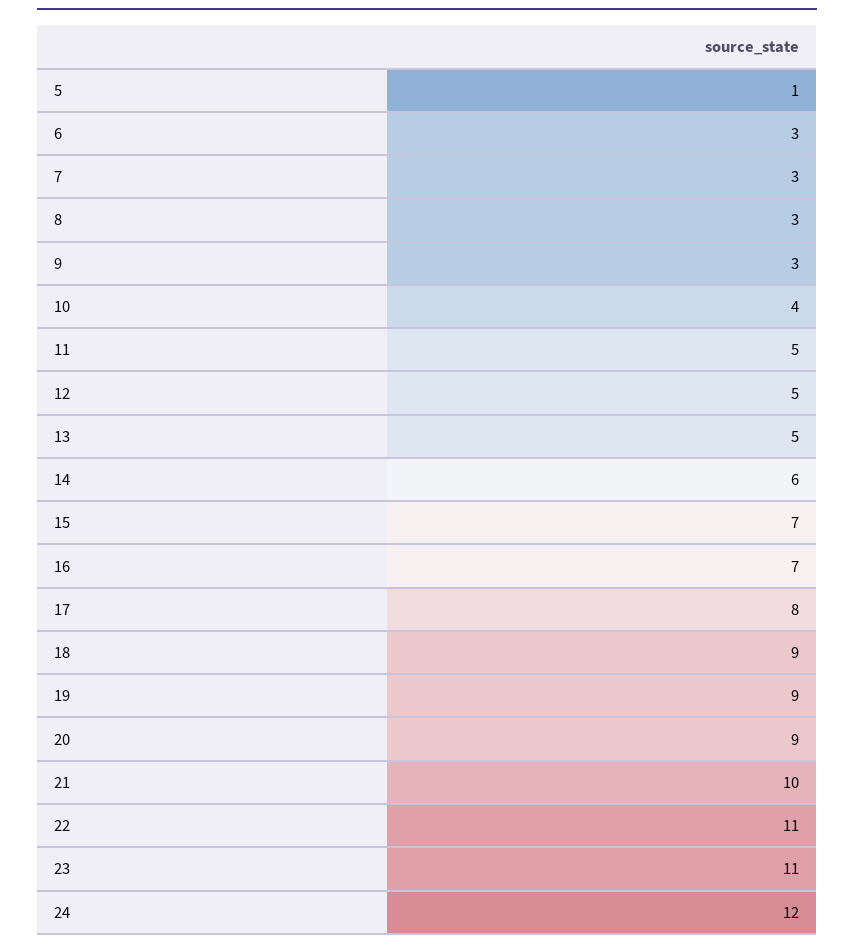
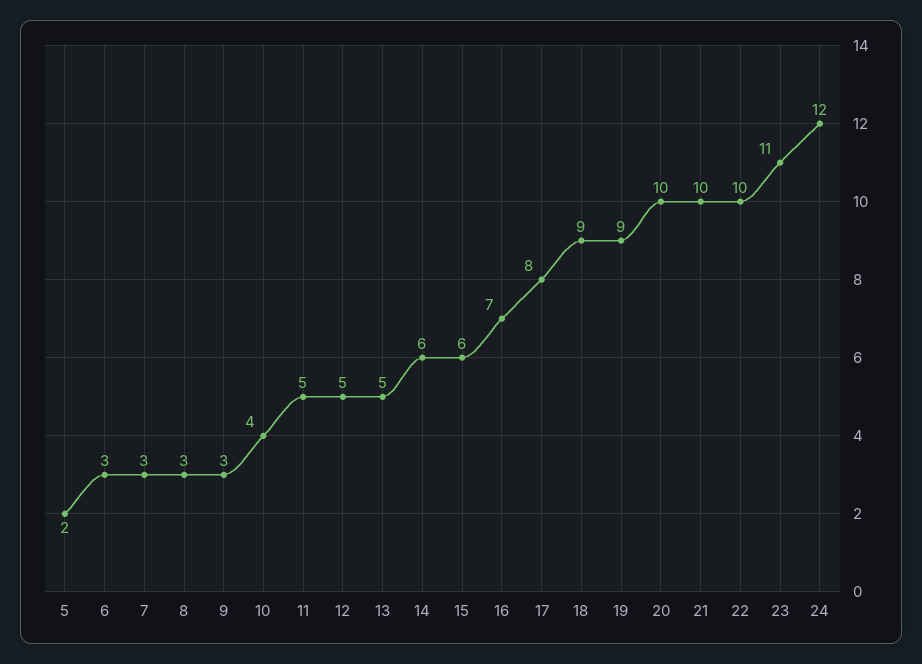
  {
-   "5": 1,
+   "5": 2,
    "6": 3,
    "7": 3,
    "8": 3,
    "9": 3,
    "10": 4,
    "11": 5,
    "12": 5,
    "13": 5,
    "14": 6,
-   "15": 7,
+   "15": 6,
    "16": 7,
    "17": 8,
    "18": 9,
    "19": 9,
-   "20": 9,
+   "20": 10,
    "21": 10,
-   "22": 11,
+   "22": 10,
    "23": 11,
    "24": 12
  }

